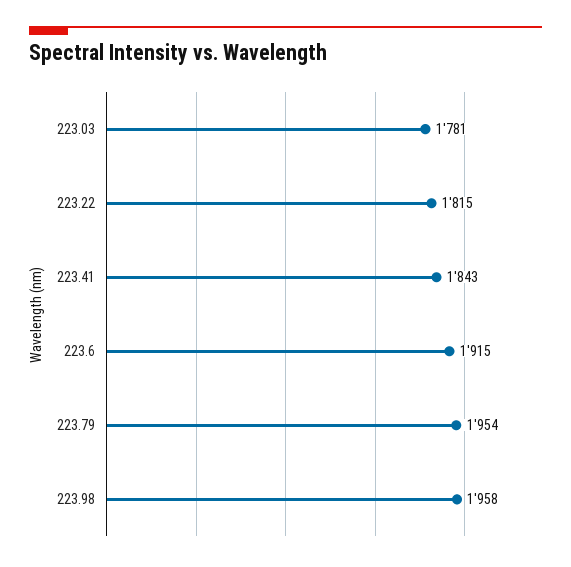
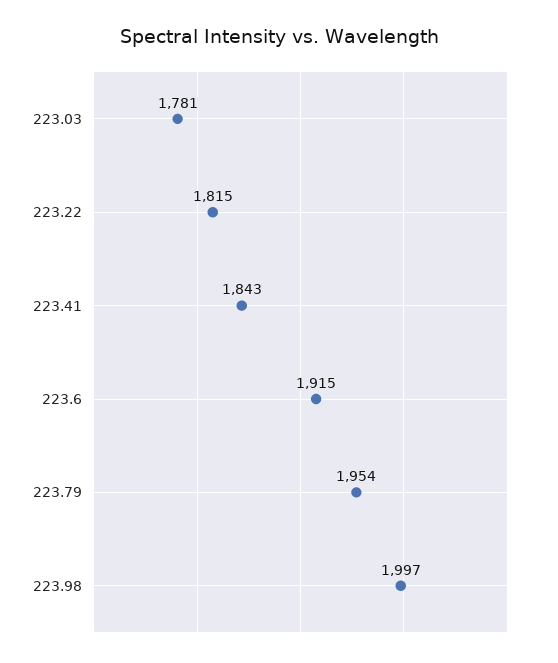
  {
    "223.03": 1781,
    "223.22": 1815,
    "223.41": 1843,
    "223.6": 1915,
    "223.79": 1954,
-   "223.98": 1958
+   "223.98": 1997
  }

